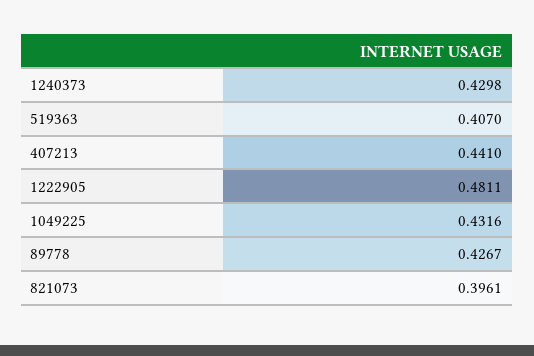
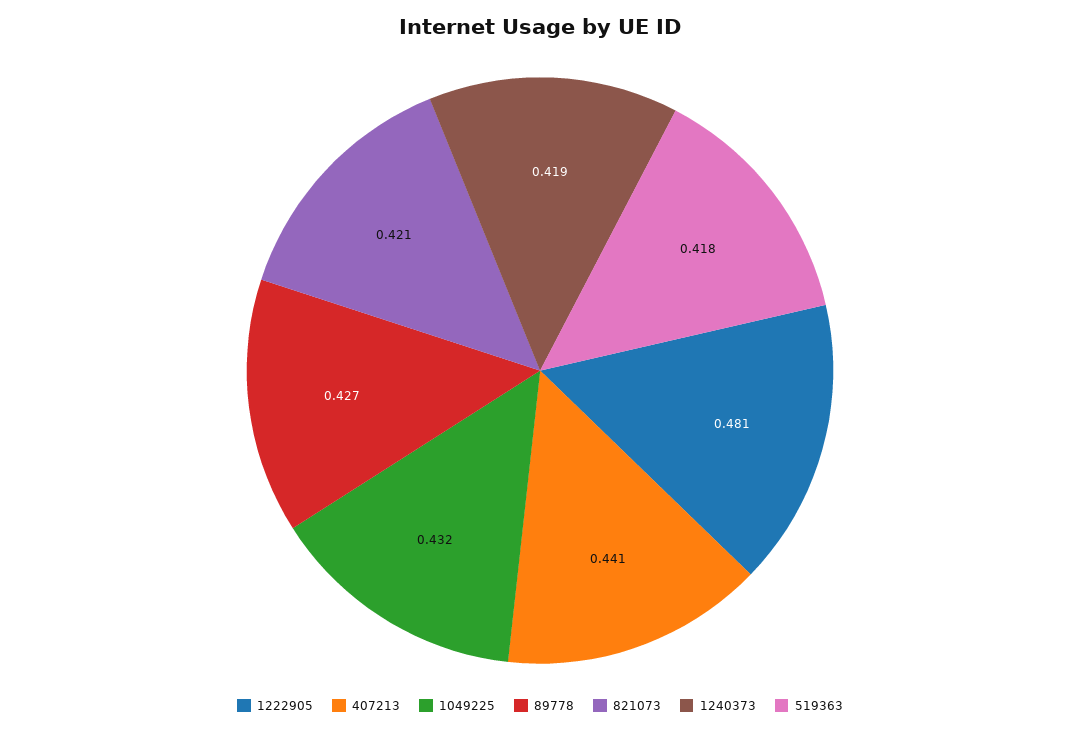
  {
-   "1240373": 0.4298,
+   "1240373": 0.419,
-   "519363": 0.407,
+   "519363": 0.418,
    "407213": 0.441,
    "1222905": 0.4811,
    "1049225": 0.4316,
    "89778": 0.4267,
-   "821073": 0.3961
+   "821073": 0.421
  }

